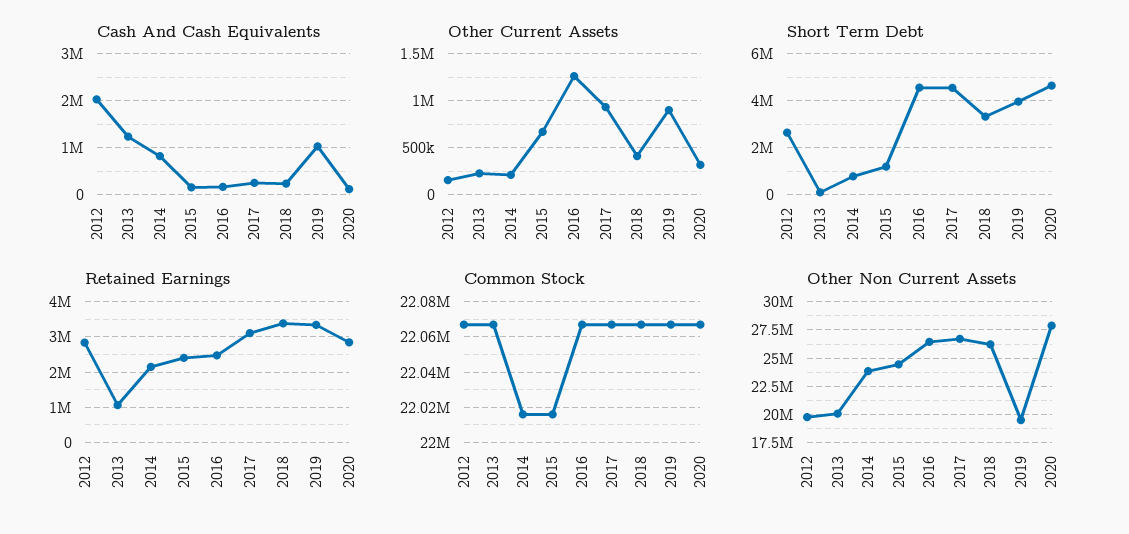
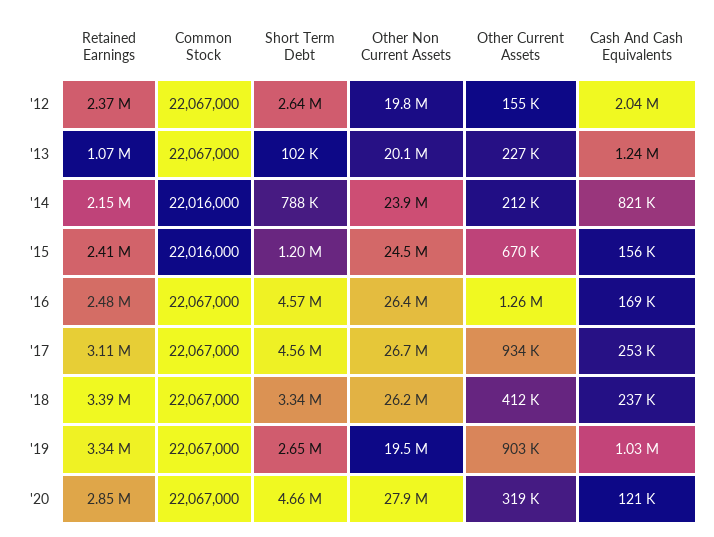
  {
    "Cash And Cash Equivalents": {
      "2012": 2040000,
      "2013": 1240000,
      "2014": 821000,
      "2015": 156000,
      "2016": 169000,
      "2017": 253000,
      "2018": 237000,
      "2019": 1030000,
      "2020": 121000
    },
    "Other Current Assets": {
      "2012": 155000,
      "2013": 227000,
      "2014": 212000,
      "2015": 670000,
      "2016": 1260000,
      "2017": 934000,
      "2018": 412000,
      "2019": 903000,
      "2020": 319000
    },
    "Short Term Debt": {
      "2012": 2640000,
      "2013": 102000,
      "2014": 788000,
      "2015": 1200000,
      "2016": 4570000,
      "2017": 4560000,
      "2018": 3340000,
-     "2019": 4000000,
+     "2019": 2650000,
      "2020": 4660000
    },
    "Retained Earnings": {
-     "2012": 2800000,
+     "2012": 2370000,
      "2013": 1070000,
      "2014": 2150000,
      "2015": 2410000,
      "2016": 2480000,
      "2017": 3110000,
      "2018": 3390000,
      "2019": 3340000,
      "2020": 2850000
    },
    "Common Stock": {
      "2012": 22067000,
      "2013": 22067000,
      "2014": 22016000,
      "2015": 22016000,
      "2016": 22067000,
      "2017": 22067000,
      "2018": 22067000,
      "2019": 22067000,
      "2020": 22067000
    },
    "Other Non Current Assets": {
      "2012": 19800000,
      "2013": 20100000,
      "2014": 23900000,
      "2015": 24500000,
      "2016": 26400000,
      "2017": 26700000,
      "2018": 26200000,
      "2019": 19500000,
      "2020": 27900000
    }
  }

